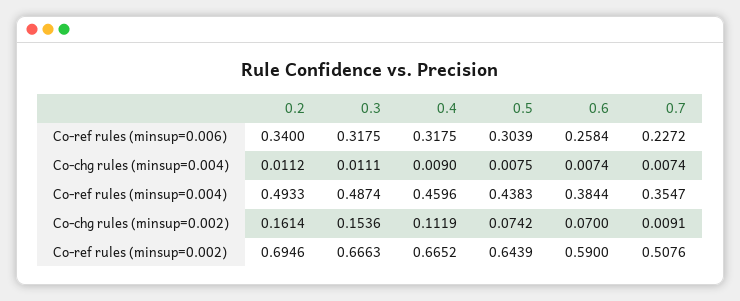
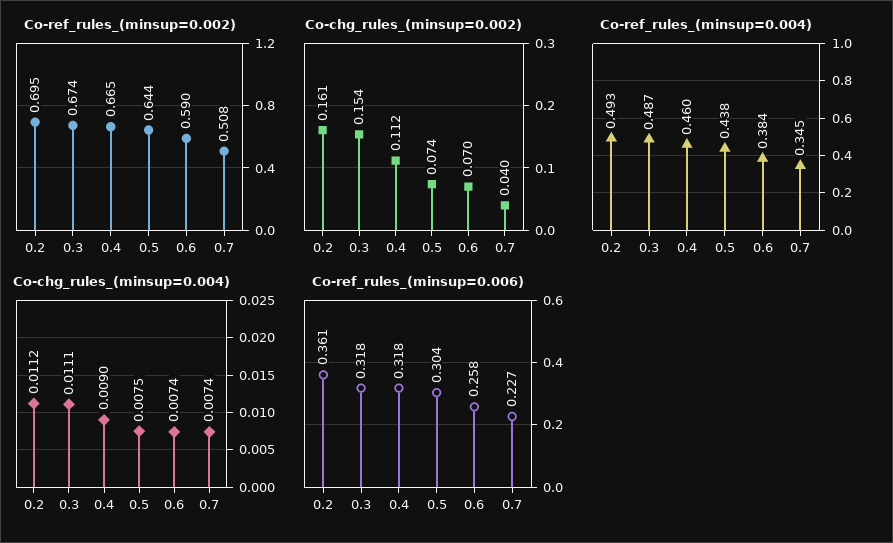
  {
    "Co-ref rules (minsup=0.006)": {
-     "0.2": 0.34,
+     "0.2": 0.361,
      "0.3": 0.3175,
      "0.4": 0.3175,
      "0.5": 0.3039,
      "0.6": 0.2584,
      "0.7": 0.2272
    },
    "Co-chg rules (minsup=0.004)": {
      "0.2": 0.0112,
      "0.3": 0.0111,
      "0.4": 0.009,
      "0.5": 0.0075,
      "0.6": 0.0074,
      "0.7": 0.0074
    },
    "Co-ref rules (minsup=0.004)": {
      "0.2": 0.4933,
      "0.3": 0.4874,
      "0.4": 0.4596,
      "0.5": 0.4383,
      "0.6": 0.3844,
-     "0.7": 0.3547
+     "0.7": 0.345
    },
    "Co-chg rules (minsup=0.002)": {
      "0.2": 0.1614,
      "0.3": 0.1536,
      "0.4": 0.1119,
      "0.5": 0.0742,
      "0.6": 0.07,
-     "0.7": 0.0091
+     "0.7": 0.04
    },
    "Co-ref rules (minsup=0.002)": {
      "0.2": 0.6946,
-     "0.3": 0.6663,
+     "0.3": 0.674,
      "0.4": 0.6652,
      "0.5": 0.6439,
      "0.6": 0.59,
      "0.7": 0.5076
    }
  }

